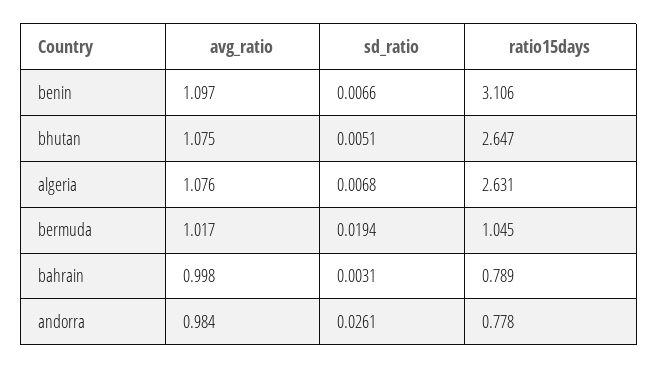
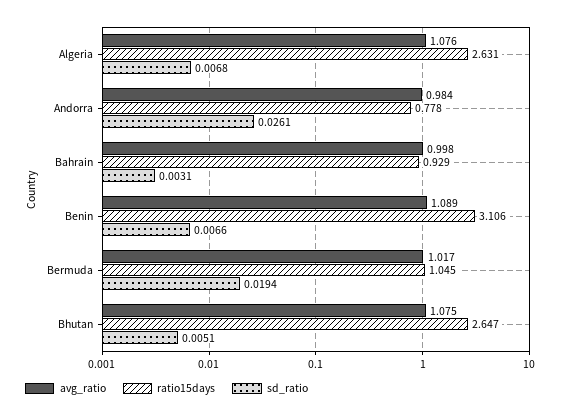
  {
    "avg_ratio": {
-     "benin": 1.097,
+     "benin": 1.089,
      "bhutan": 1.075,
      "algeria": 1.076,
      "bermuda": 1.017,
      "bahrain": 0.998,
      "andorra": 0.984
    },
    "sd_ratio": {
      "benin": 0.0066,
      "bhutan": 0.0051,
      "algeria": 0.0068,
      "bermuda": 0.0194,
      "bahrain": 0.0031,
      "andorra": 0.0261
    },
    "ratio15days": {
      "benin": 3.106,
      "bhutan": 2.647,
      "algeria": 2.631,
      "bermuda": 1.045,
-     "bahrain": 0.789,
+     "bahrain": 0.929,
      "andorra": 0.778
    }
  }

